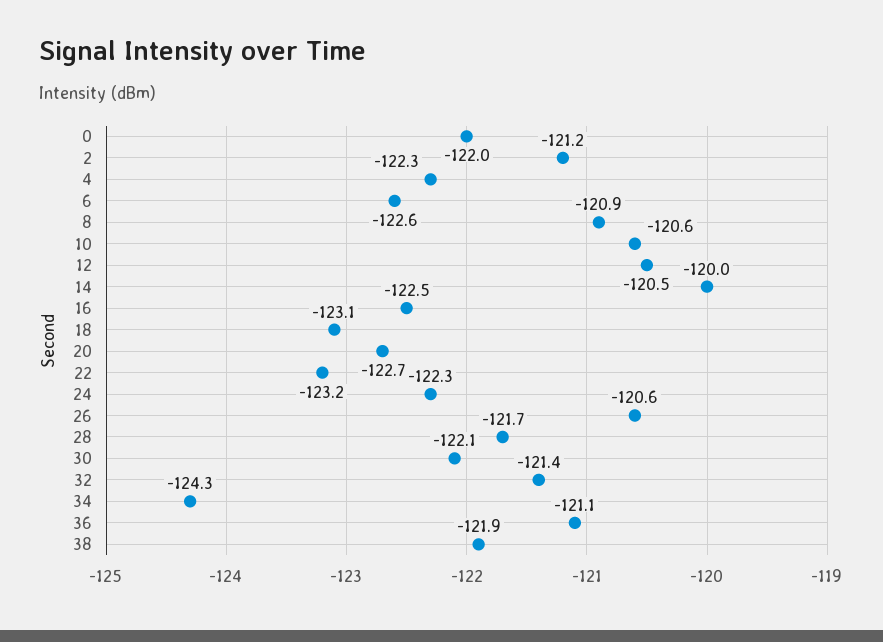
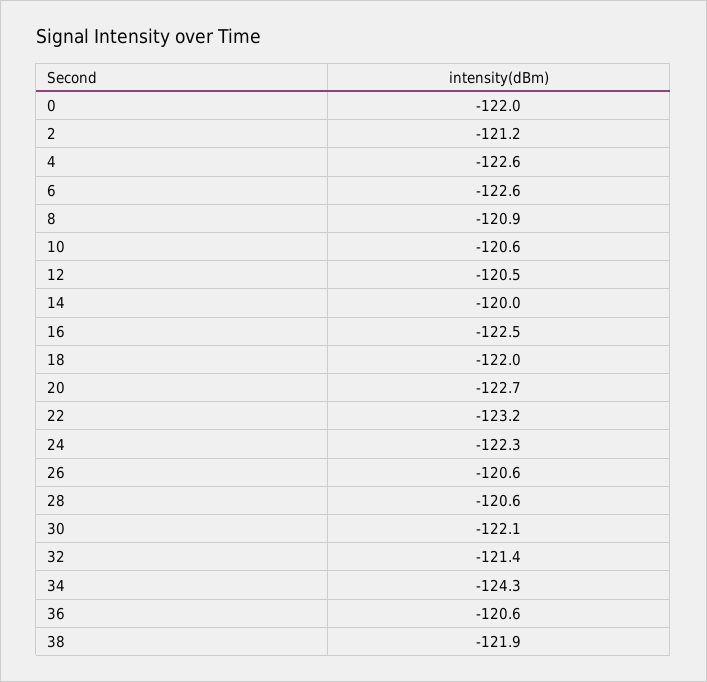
  {
    "0": -122,
    "2": -121.2,
-   "4": -122.3,
+   "4": -122.6,
    "6": -122.6,
    "8": -120.9,
    "10": -120.6,
    "12": -120.5,
    "14": -120,
    "16": -122.5,
-   "18": -123.1,
+   "18": -122,
    "20": -122.7,
    "22": -123.2,
    "24": -122.3,
    "26": -120.6,
-   "28": -121.7,
+   "28": -120.6,
    "30": -122.1,
    "32": -121.4,
    "34": -124.3,
-   "36": -121.1,
+   "36": -120.6,
    "38": -121.9
  }

